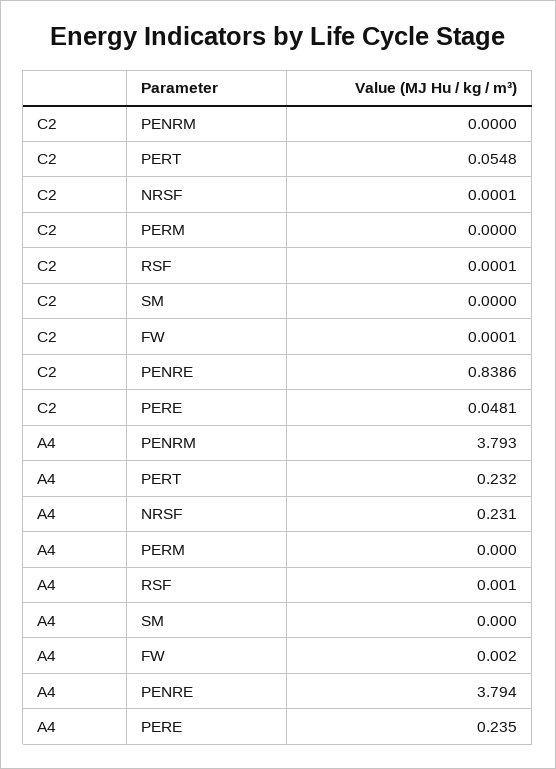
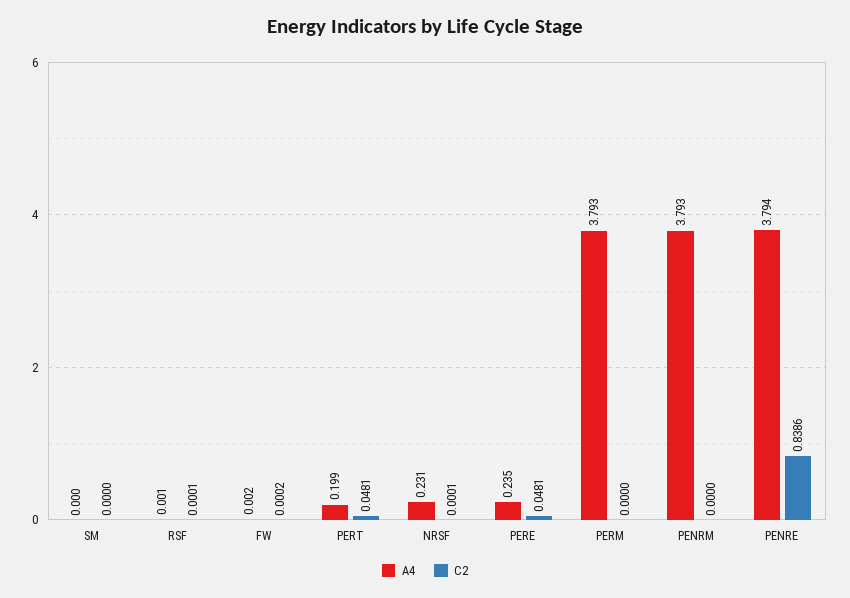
  {
    "C2": {
      "PENRM": 0,
-     "PERT": 0.0548,
+     "PERT": 0.0481,
      "NRSF": 0.0001,
      "PERM": 0,
      "RSF": 0.0001,
      "SM": 0,
-     "FW": 0.0001,
+     "FW": 0.0002,
      "PENRE": 0.8386,
      "PERE": 0.0481
    },
    "A4": {
      "PENRM": 3.793,
-     "PERT": 0.232,
+     "PERT": 0.199,
      "NRSF": 0.231,
-     "PERM": 0,
+     "PERM": 3.793,
      "RSF": 0.001,
      "SM": 0,
      "FW": 0.002,
      "PENRE": 3.794,
      "PERE": 0.235
    }
  }

